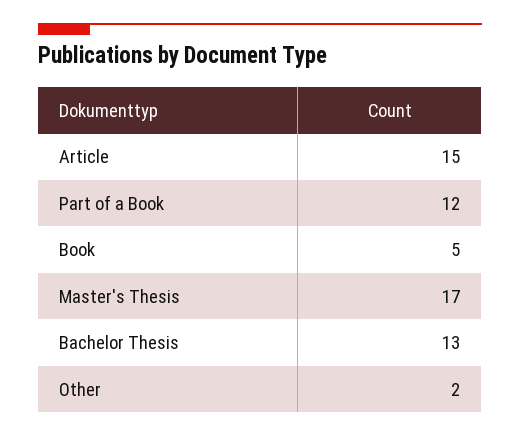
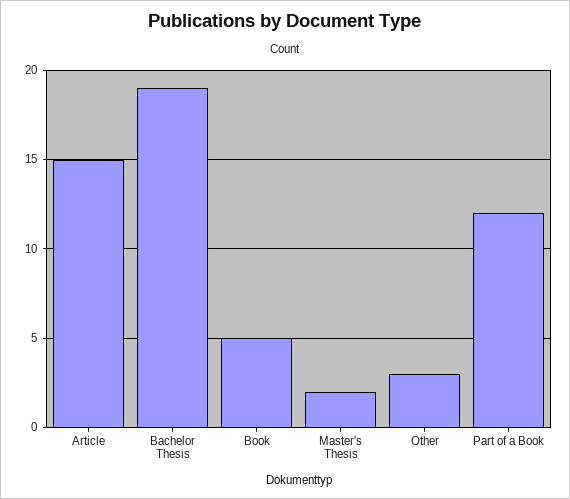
  {
    "Article": 15,
    "Part of a Book": 12,
    "Book": 5,
-   "Master's Thesis": 17,
+   "Master's Thesis": 2,
-   "Bachelor Thesis": 13,
+   "Bachelor Thesis": 19,
-   "Other": 2
+   "Other": 3
  }

